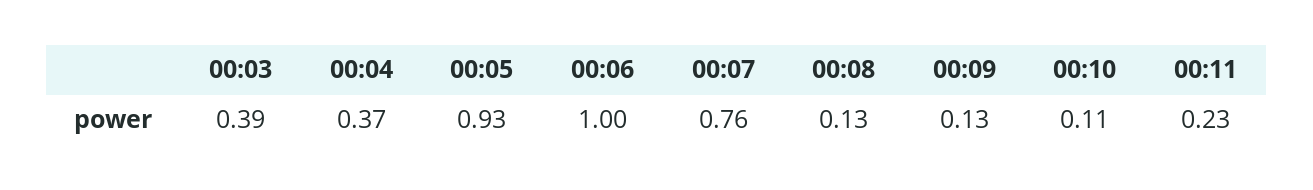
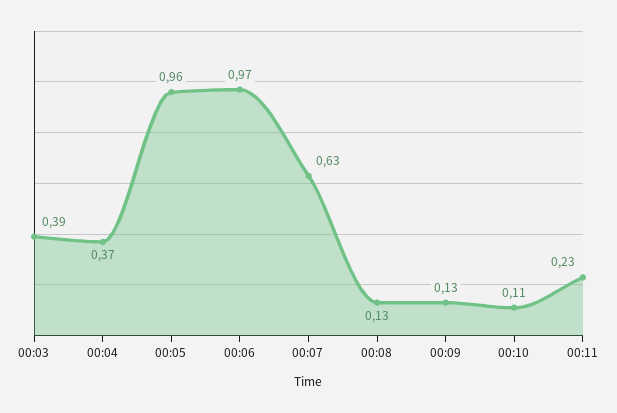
  {
    "00:03": 0.39,
    "00:04": 0.37,
-   "00:05": 0.93,
+   "00:05": 0.96,
-   "00:06": 1,
+   "00:06": 0.97,
-   "00:07": 0.76,
+   "00:07": 0.63,
    "00:08": 0.13,
    "00:09": 0.13,
    "00:10": 0.11,
    "00:11": 0.23
  }

